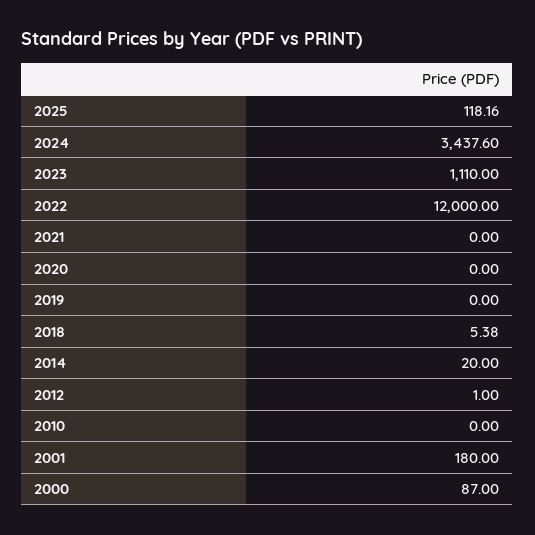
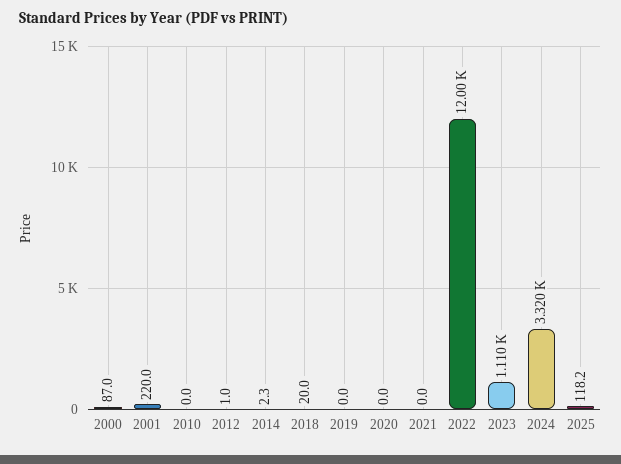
  {
    "2025": 118.16,
-   "2024": 3437.6,
+   "2024": 3320,
    "2023": 1110,
    "2022": 12000,
    "2021": 0,
    "2020": 0,
    "2019": 0,
-   "2018": 5.38,
+   "2018": 20,
-   "2014": 20,
+   "2014": 2.3,
    "2012": 1,
    "2010": 0,
-   "2001": 180,
+   "2001": 220,
    "2000": 87
  }

